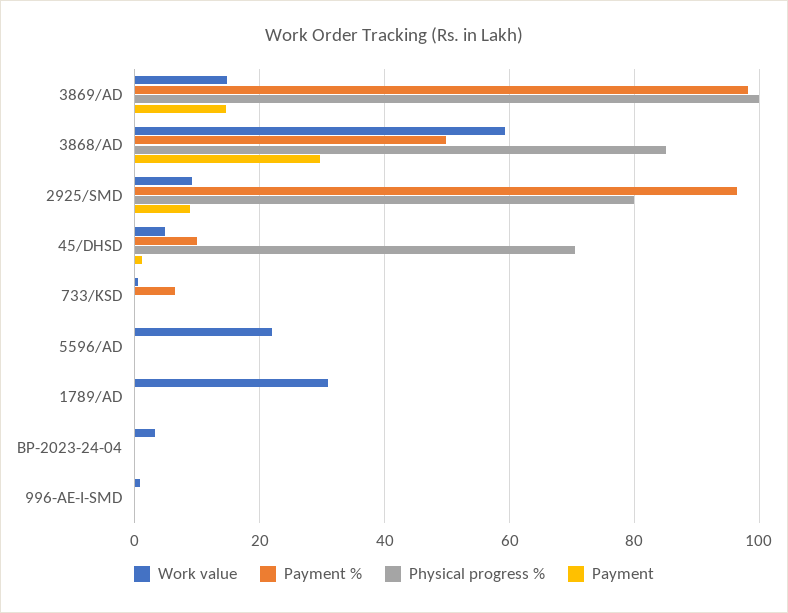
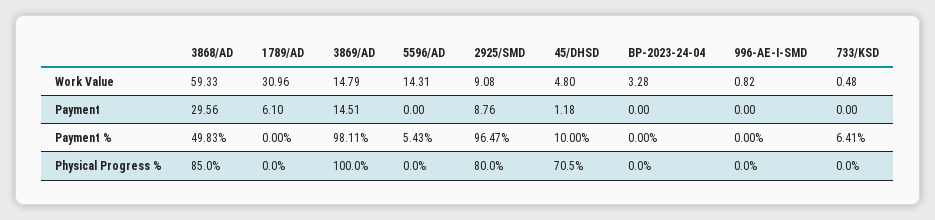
  {
    "Work value": {
      "3869/AD": 14.79,
      "3868/AD": 59.33,
      "2925/SMD": 9.08,
      "45/DHSD": 4.8,
      "733/KSD": 0.48,
-     "5596/AD": 22,
+     "5596/AD": 14.31,
      "1789/AD": 30.96,
      "BP-2023-24-04": 3.28,
      "996-AE-I-SMD": 0.82
    },
    "Payment %": {
      "3869/AD": 98.11,
      "3868/AD": 49.83,
      "2925/SMD": 96.47,
      "45/DHSD": 10,
      "733/KSD": 6.41,
-     "5596/AD": 0,
+     "5596/AD": 5.43,
      "1789/AD": 0,
      "BP-2023-24-04": 0,
      "996-AE-I-SMD": 0
    },
    "Physical progress %": {
      "3869/AD": 100,
      "3868/AD": 85,
      "2925/SMD": 80,
      "45/DHSD": 70.5,
      "733/KSD": 0,
      "5596/AD": 0,
      "1789/AD": 0,
      "BP-2023-24-04": 0,
      "996-AE-I-SMD": 0
    },
    "Payment": {
      "3869/AD": 14.51,
      "3868/AD": 29.56,
      "2925/SMD": 8.76,
      "45/DHSD": 1.18,
      "733/KSD": 0,
      "5596/AD": 0,
-     "1789/AD": 0,
+     "1789/AD": 6.1,
      "BP-2023-24-04": 0,
      "996-AE-I-SMD": 0
    }
  }

